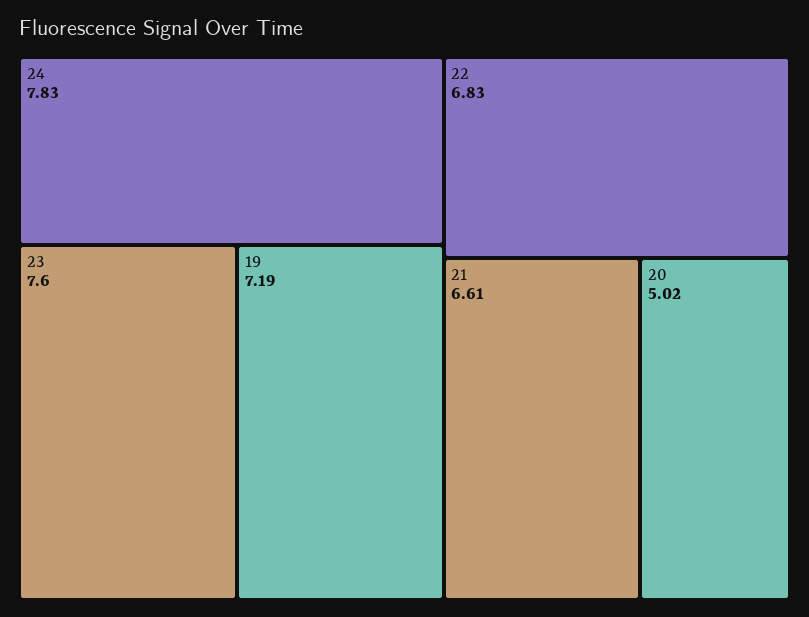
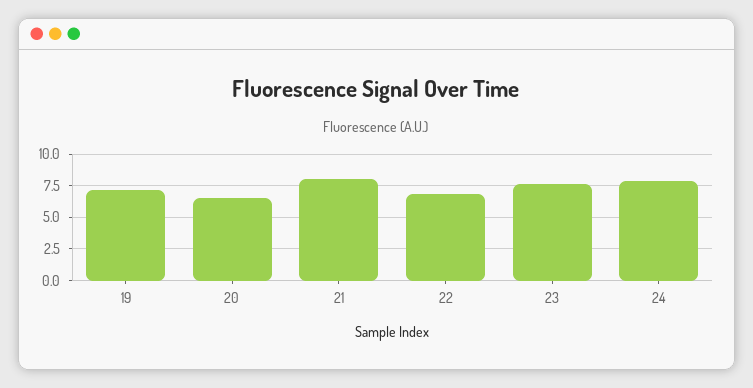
  {
    "24": 7.83,
    "23": 7.6,
    "19": 7.19,
    "22": 6.83,
-   "21": 6.61,
+   "21": 8,
-   "20": 5.02
+   "20": 6.5
  }

